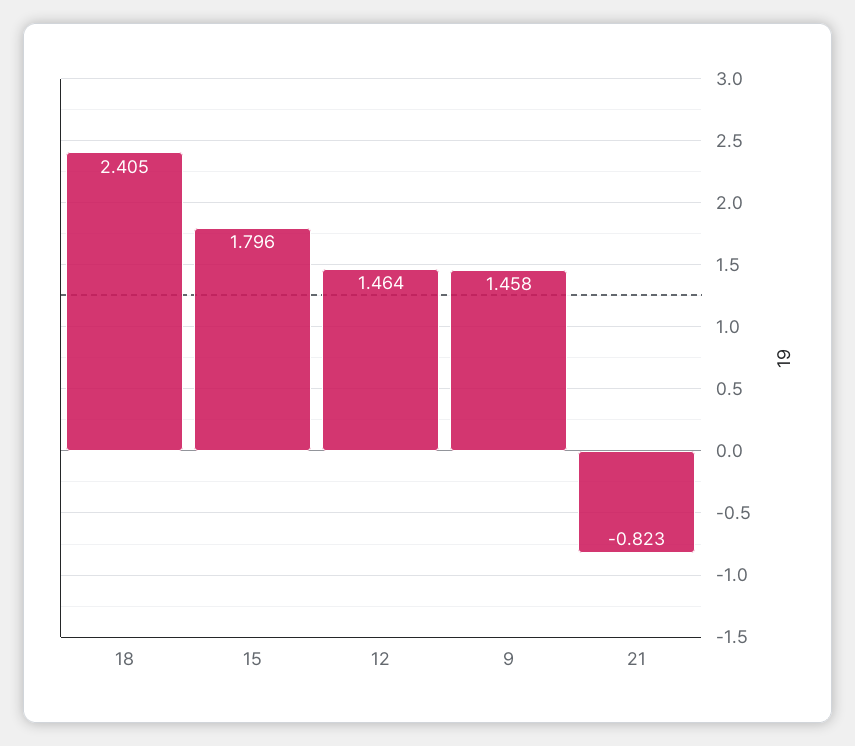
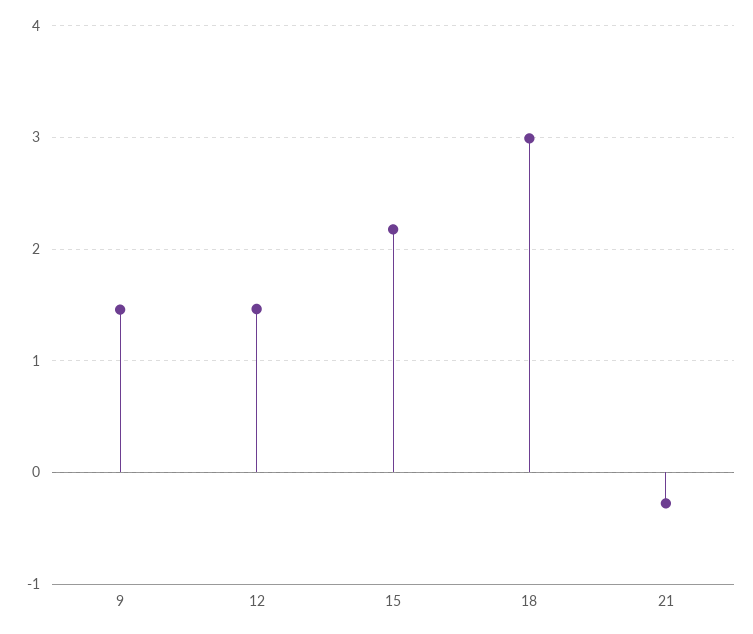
  {
-   "18": 2.405,
+   "18": 3,
-   "15": 1.796,
+   "15": 2.2,
    "12": 1.464,
    "9": 1.458,
-   "21": -0.823
+   "21": -0.3
  }

